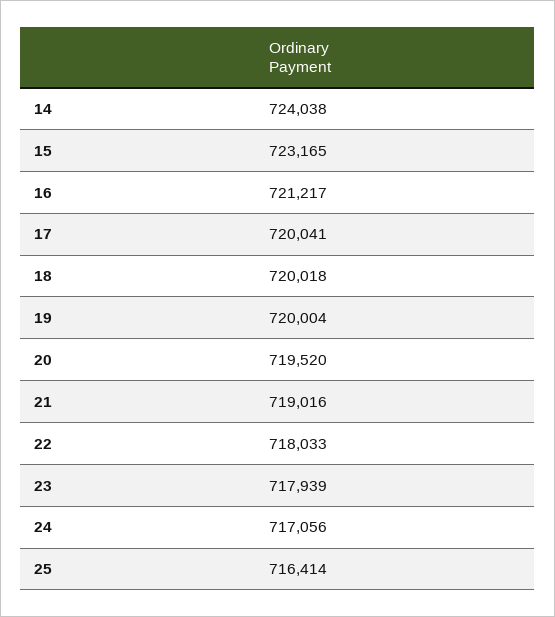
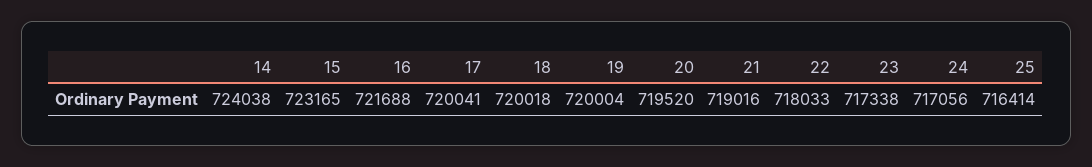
  {
    "14": 724038,
    "15": 723165,
-   "16": 721217,
+   "16": 721688,
    "17": 720041,
    "18": 720018,
    "19": 720004,
    "20": 719520,
    "21": 719016,
    "22": 718033,
-   "23": 717939,
+   "23": 717338,
    "24": 717056,
    "25": 716414
  }

